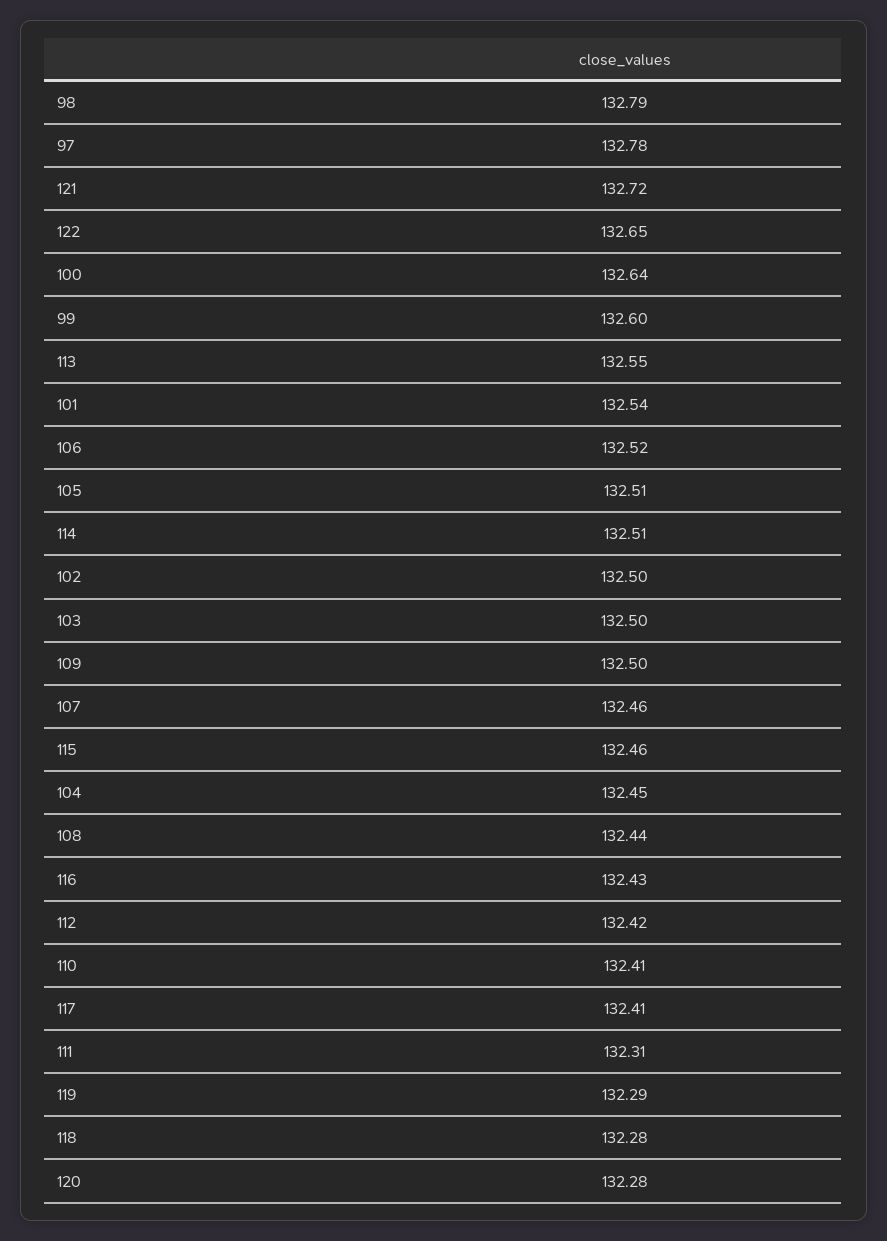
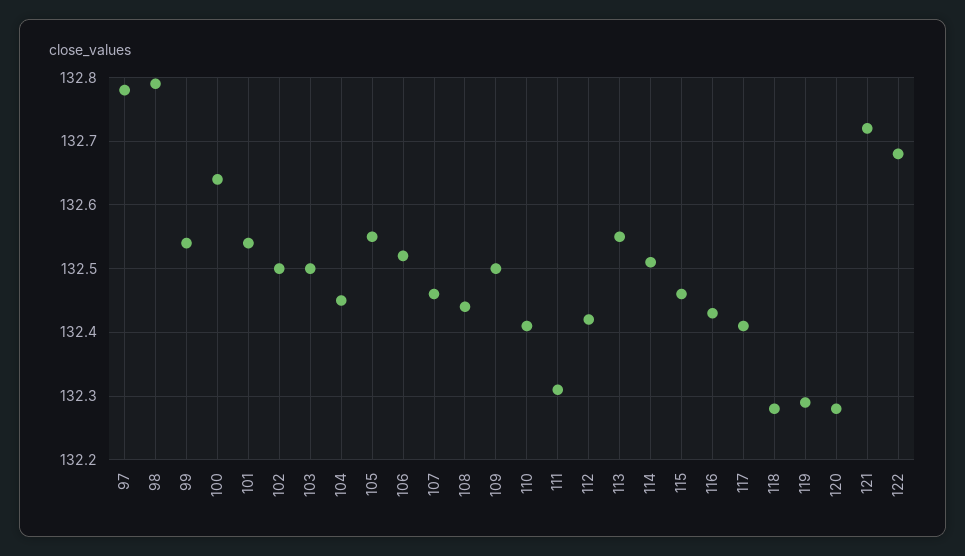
  {
    "98": 132.79,
    "97": 132.78,
    "121": 132.72,
-   "122": 132.65,
+   "122": 132.68,
    "100": 132.64,
-   "99": 132.6,
+   "99": 132.54,
    "113": 132.55,
    "101": 132.54,
    "106": 132.52,
-   "105": 132.51,
+   "105": 132.55,
    "114": 132.51,
    "102": 132.5,
    "103": 132.5,
    "109": 132.5,
    "107": 132.46,
    "115": 132.46,
    "104": 132.45,
    "108": 132.44,
    "116": 132.43,
    "112": 132.42,
    "110": 132.41,
    "117": 132.41,
    "111": 132.31,
    "119": 132.29,
    "118": 132.28,
    "120": 132.28
  }

